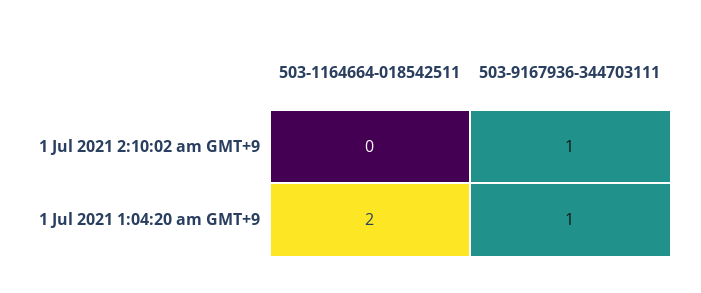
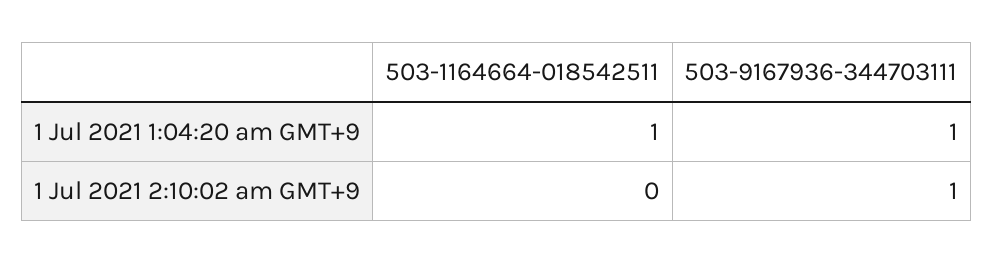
  {
    "503-1164664-018542511": {
      "1 Jul 2021 2:10:02 am GMT+9": 0,
-     "1 Jul 2021 1:04:20 am GMT+9": 2
+     "1 Jul 2021 1:04:20 am GMT+9": 1
    },
    "503-9167936-344703111": {
      "1 Jul 2021 2:10:02 am GMT+9": 1,
      "1 Jul 2021 1:04:20 am GMT+9": 1
    }
  }

